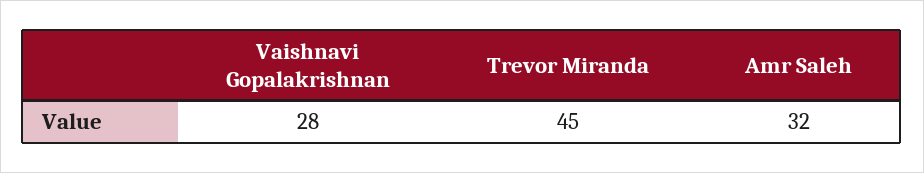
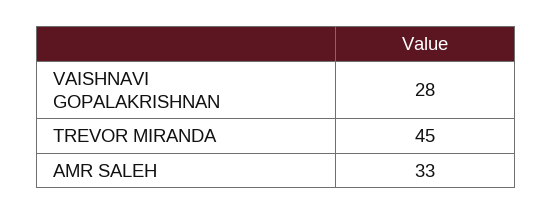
  {
    "Vaishnavi Gopalakrishnan": 28,
    "Trevor Miranda": 45,
-   "Amr Saleh": 32
+   "Amr Saleh": 33
  }

